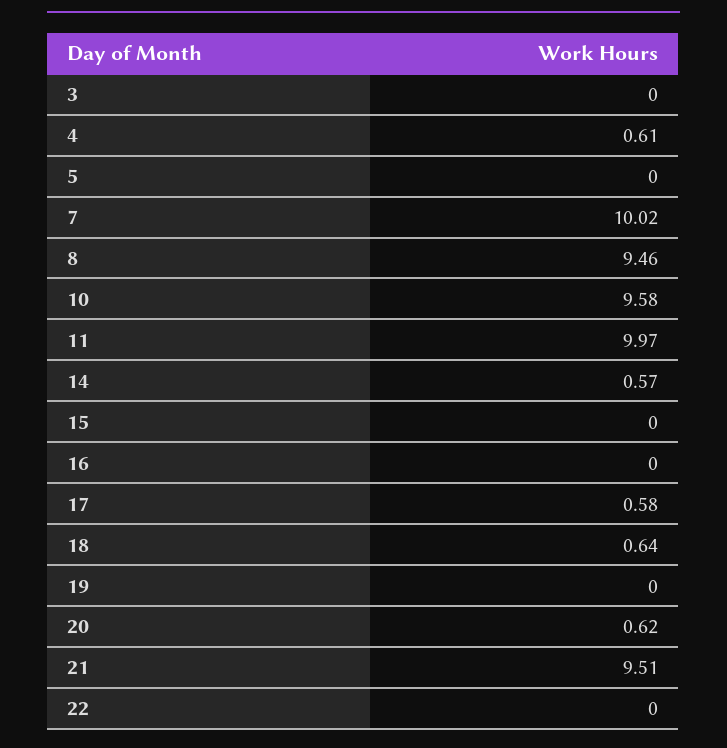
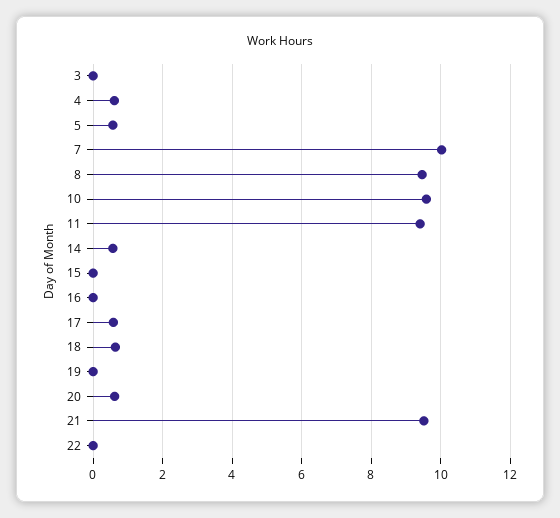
  {
    "3": 0,
    "4": 0.61,
-   "5": 0,
+   "5": 0.6,
    "7": 10.02,
    "8": 9.46,
    "10": 9.58,
-   "11": 9.97,
+   "11": 9.4,
    "14": 0.57,
    "15": 0,
    "16": 0,
    "17": 0.58,
    "18": 0.64,
    "19": 0,
    "20": 0.62,
    "21": 9.51,
    "22": 0
  }

